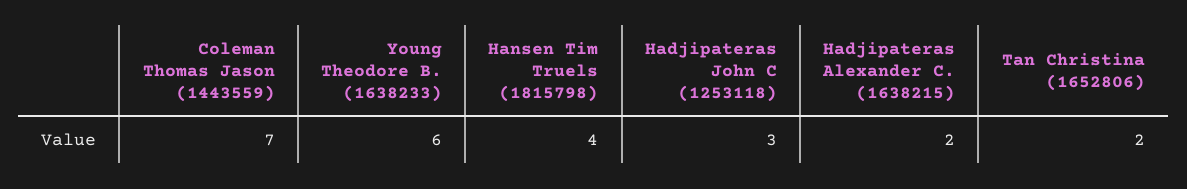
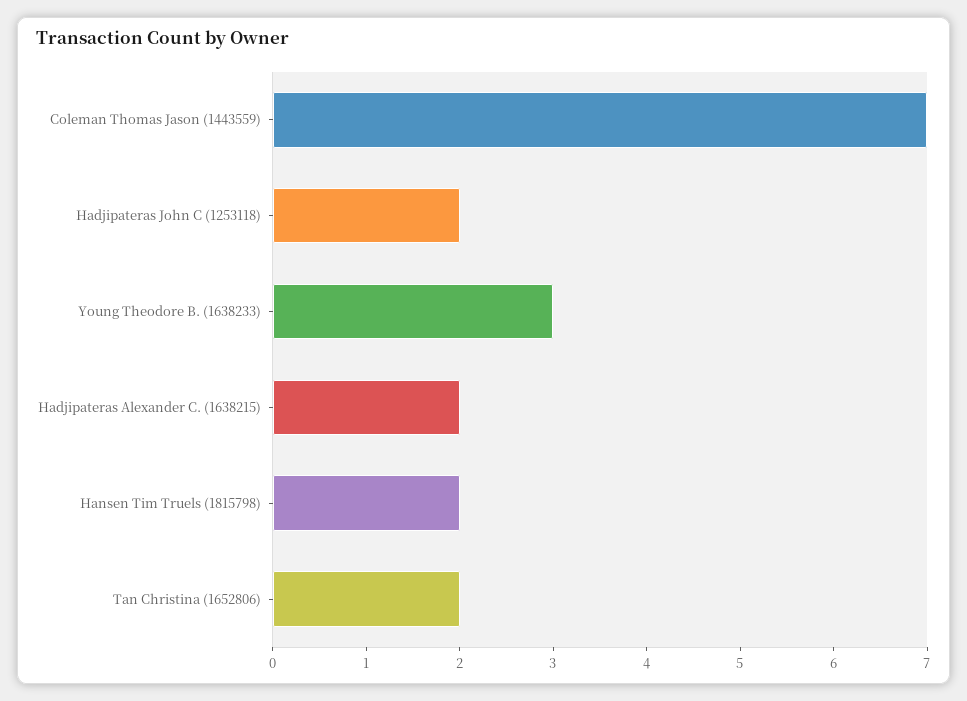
  {
    "Coleman Thomas Jason (1443559)": 7,
-   "Young Theodore B. (1638233)": 6,
+   "Young Theodore B. (1638233)": 3,
-   "Hansen Tim Truels (1815798)": 4,
+   "Hansen Tim Truels (1815798)": 2,
-   "Hadjipateras John C (1253118)": 3,
+   "Hadjipateras John C (1253118)": 2,
    "Hadjipateras Alexander C. (1638215)": 2,
    "Tan Christina (1652806)": 2
  }

